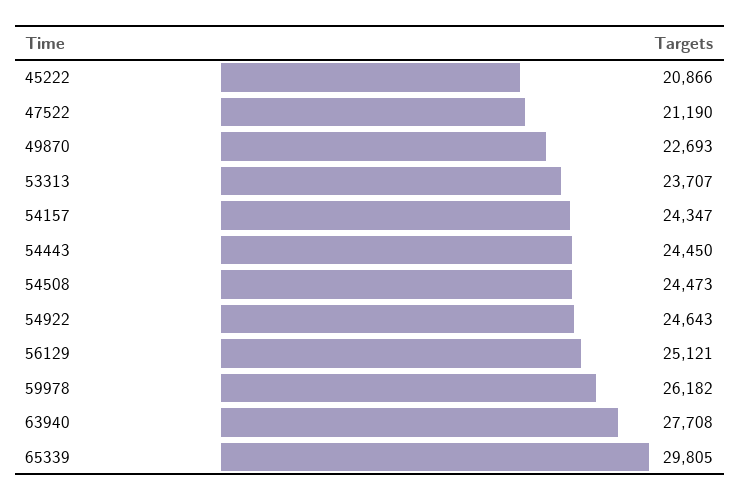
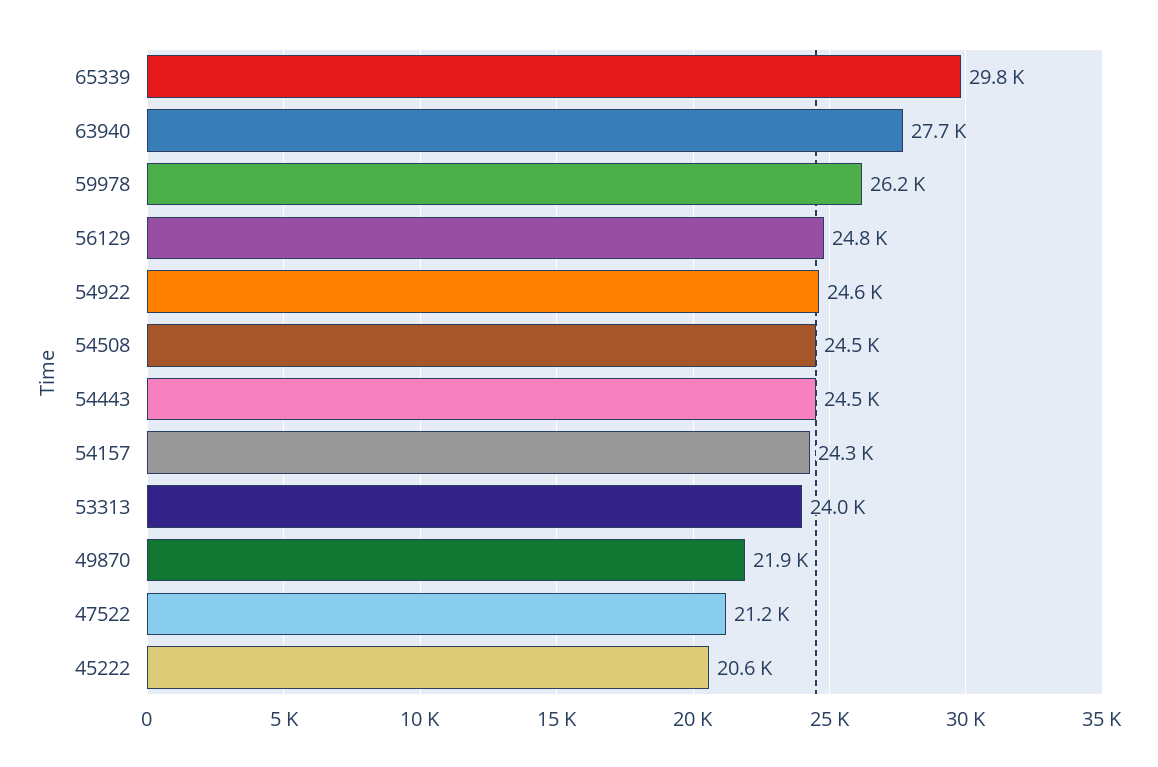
  {
-   "45222": 20866,
+   "45222": 20600,
    "47522": 21190,
-   "49870": 22693,
+   "49870": 21900,
-   "53313": 23707,
+   "53313": 24000,
    "54157": 24347,
    "54443": 24450,
    "54508": 24473,
    "54922": 24643,
-   "56129": 25121,
+   "56129": 24800,
    "59978": 26182,
    "63940": 27708,
    "65339": 29805
  }

